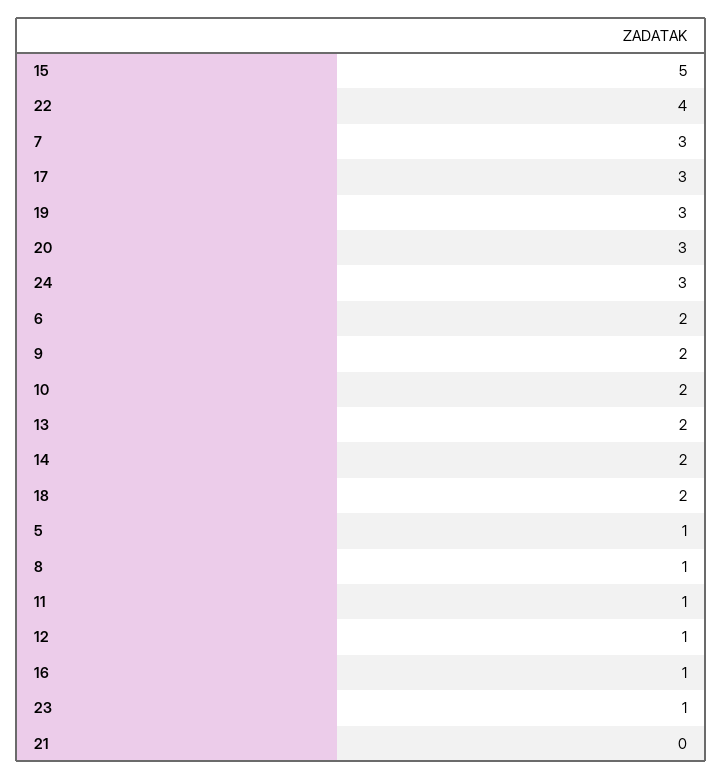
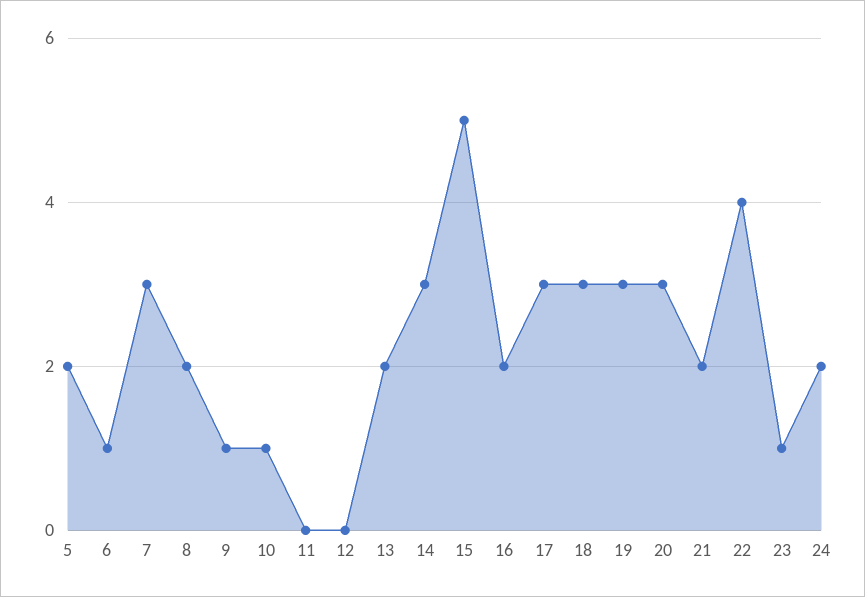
  {
    "15": 5,
    "22": 4,
    "7": 3,
    "17": 3,
    "19": 3,
    "20": 3,
-   "24": 3,
+   "24": 2,
-   "6": 2,
+   "6": 1,
-   "9": 2,
+   "9": 1,
-   "10": 2,
+   "10": 1,
    "13": 2,
-   "14": 2,
+   "14": 3,
-   "18": 2,
+   "18": 3,
-   "5": 1,
+   "5": 2,
-   "8": 1,
+   "8": 2,
-   "11": 1,
+   "11": 0,
-   "12": 1,
+   "12": 0,
-   "16": 1,
+   "16": 2,
    "23": 1,
-   "21": 0
+   "21": 2
  }

